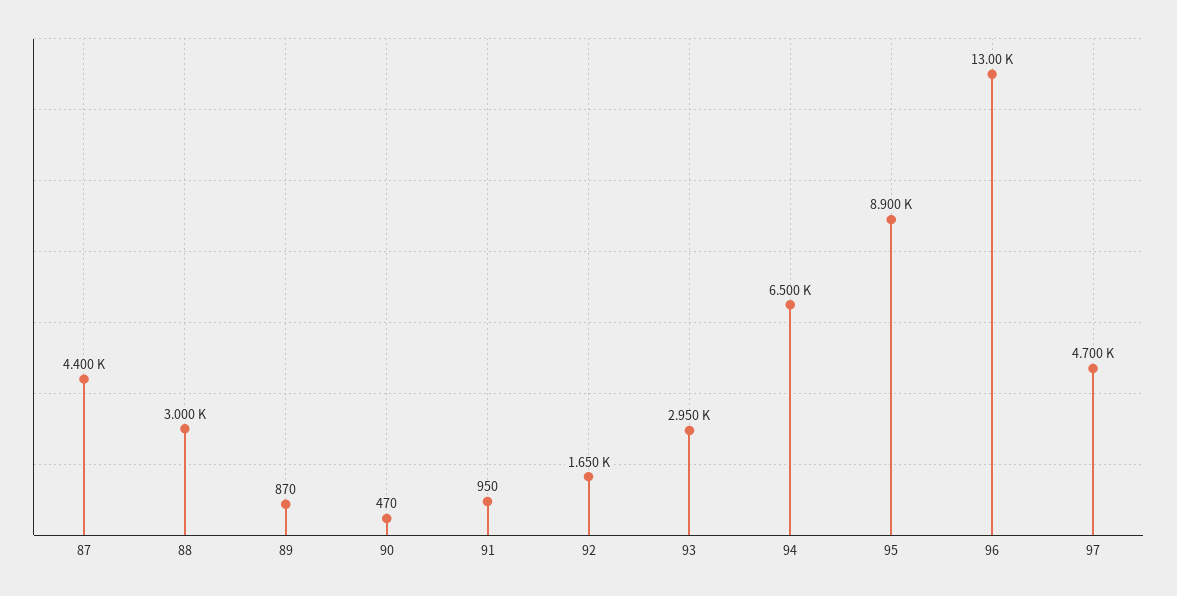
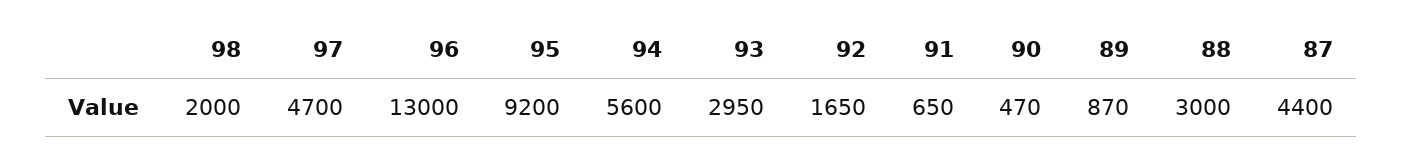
  {
    "87": 4400,
    "88": 3000,
    "89": 870,
    "90": 470,
-   "91": 950,
+   "91": 650,
    "92": 1650,
    "93": 2950,
-   "94": 6500,
+   "94": 5600,
-   "95": 8900,
+   "95": 9200,
    "96": 13000,
-   "97": 4700
+   "97": 4700,
+   "98": 2000
  }

